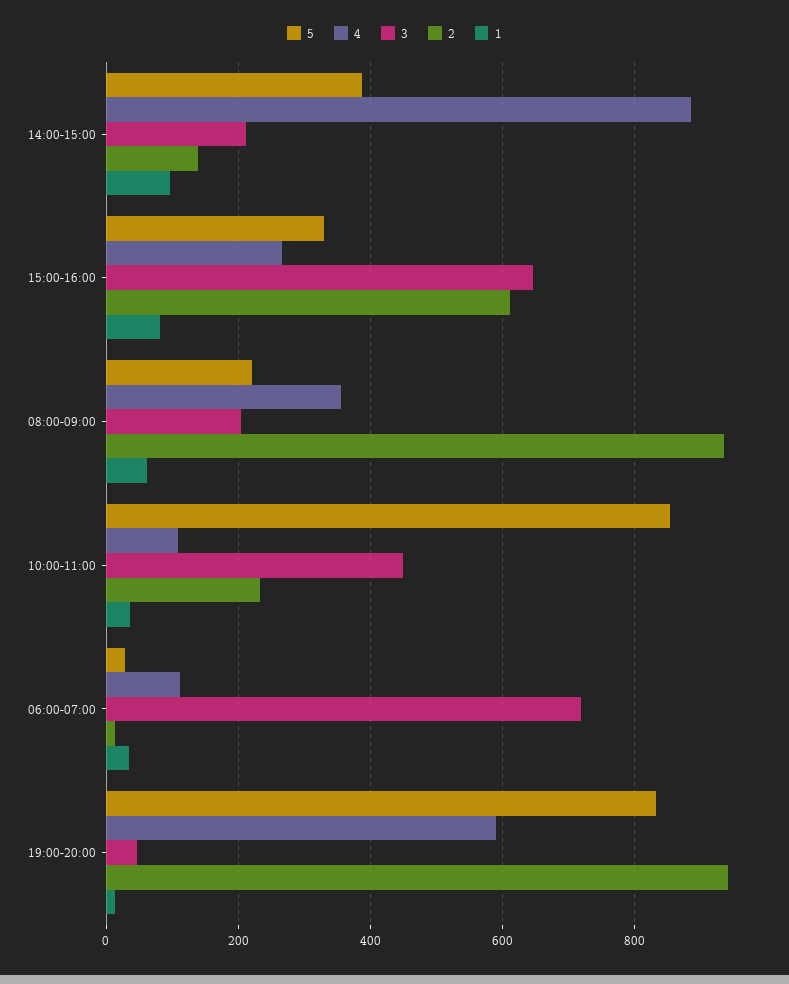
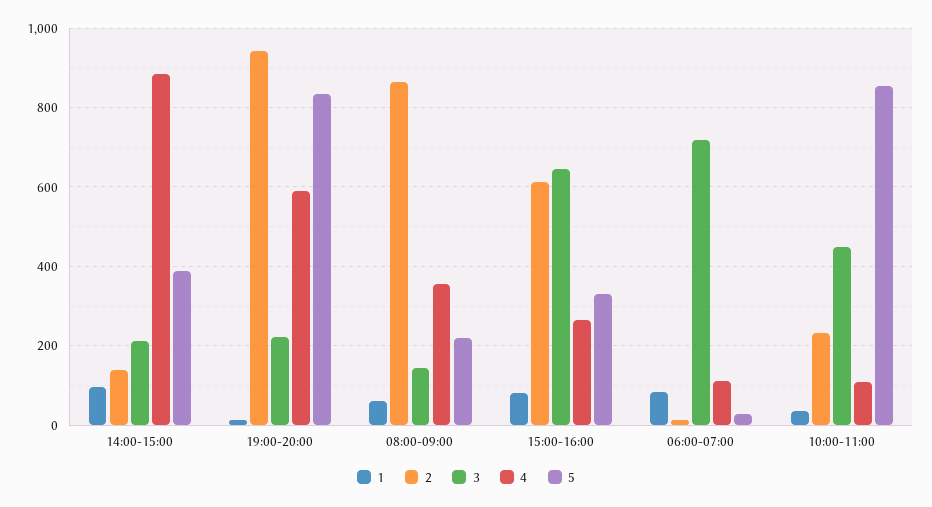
  {
    "5": {
      "14:00-15:00": 380,
      "15:00-16:00": 320,
      "08:00-09:00": 220,
      "10:00-11:00": 860,
      "06:00-07:00": 20,
      "19:00-20:00": 840
    },
    "4": {
      "14:00-15:00": 880,
      "15:00-16:00": 260,
      "08:00-09:00": 360,
      "10:00-11:00": 100,
      "06:00-07:00": 120,
      "19:00-20:00": 600
    },
    "3": {
      "14:00-15:00": 220,
      "15:00-16:00": 640,
-     "08:00-09:00": 200,
+     "08:00-09:00": 140,
      "10:00-11:00": 440,
      "06:00-07:00": 720,
-     "19:00-20:00": 40
+     "19:00-20:00": 220
    },
    "2": {
      "14:00-15:00": 140,
      "15:00-16:00": 620,
-     "08:00-09:00": 940,
+     "08:00-09:00": 860,
      "10:00-11:00": 240,
      "06:00-07:00": 20,
      "19:00-20:00": 940
    },
    "1": {
      "14:00-15:00": 100,
      "15:00-16:00": 80,
      "08:00-09:00": 60,
      "10:00-11:00": 40,
-     "06:00-07:00": 40,
+     "06:00-07:00": 80,
      "19:00-20:00": 20
    }
  }

